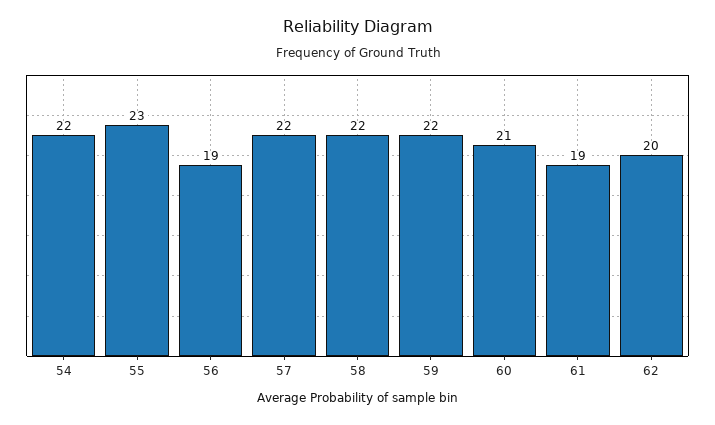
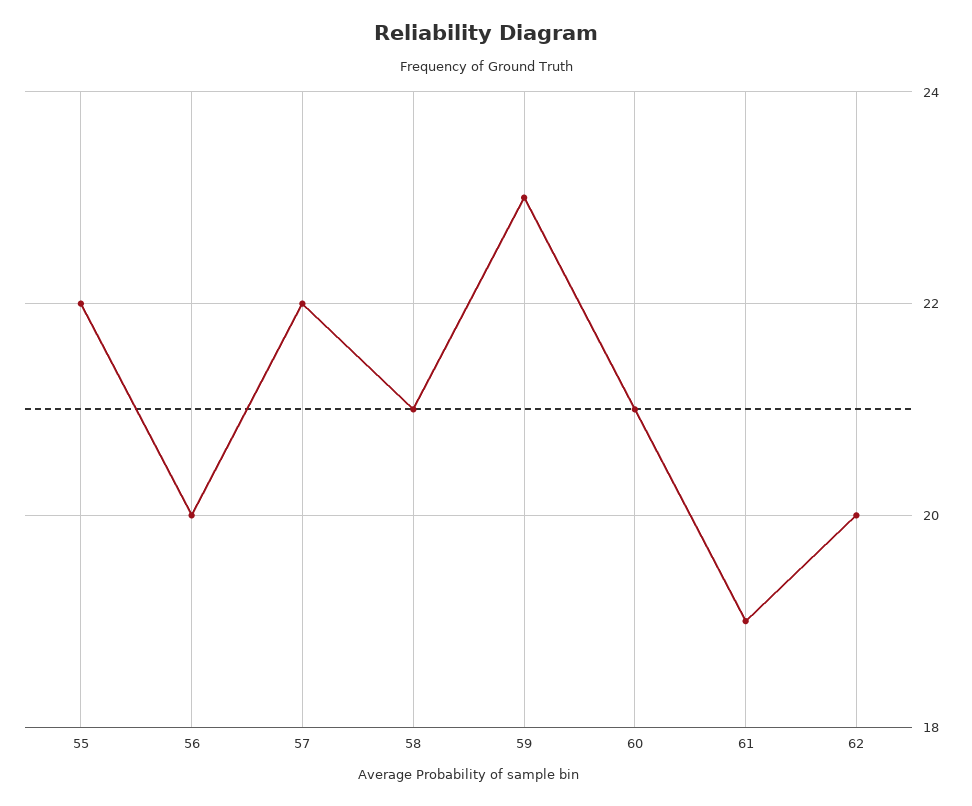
  {
-   "54": 22,
-   "55": 23,
+   "55": 22,
-   "56": 19,
+   "56": 20,
    "57": 22,
-   "58": 22,
+   "58": 21,
-   "59": 22,
+   "59": 23,
    "60": 21,
    "61": 19,
    "62": 20
  }

